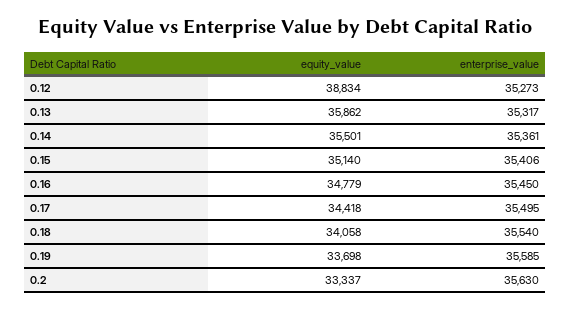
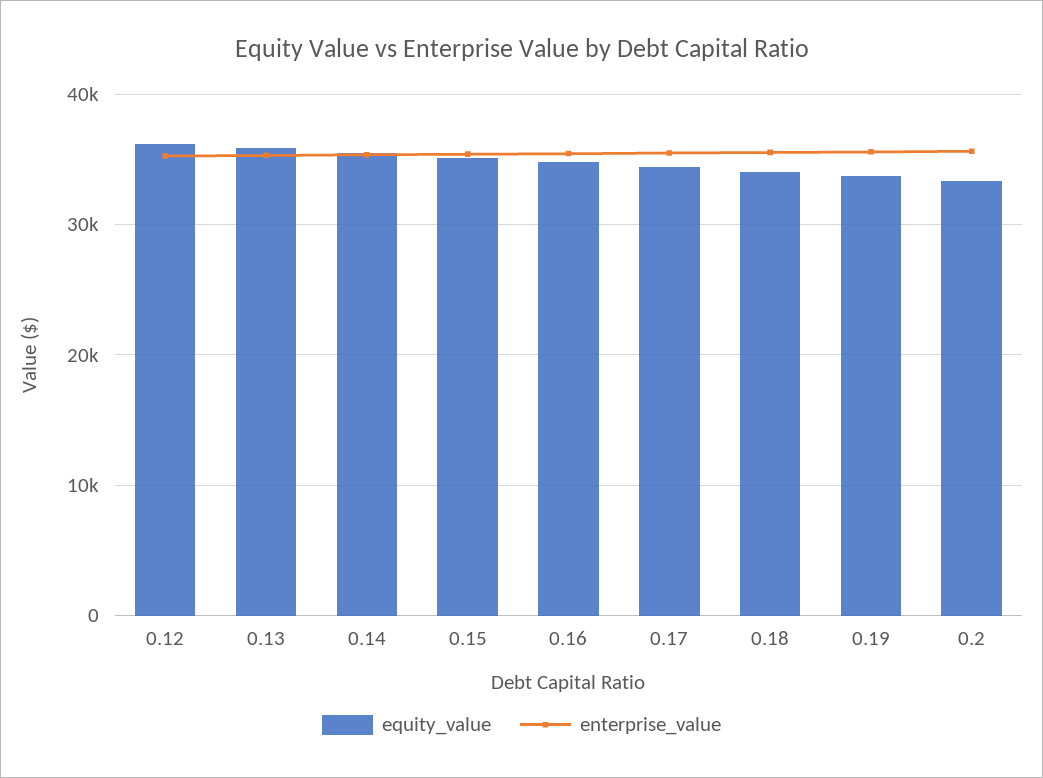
  {
    "equity_value": {
-     "0.12": 38834,
+     "0.12": 36000,
      "0.13": 35862,
      "0.14": 35501,
      "0.15": 35140,
      "0.16": 34779,
      "0.17": 34418,
      "0.18": 34058,
      "0.19": 33698,
      "0.2": 33337
    },
    "enterprise_value": {
      "0.12": 35273,
      "0.13": 35317,
      "0.14": 35361,
      "0.15": 35406,
      "0.16": 35450,
      "0.17": 35495,
      "0.18": 35540,
      "0.19": 35585,
      "0.2": 35630
    }
  }

